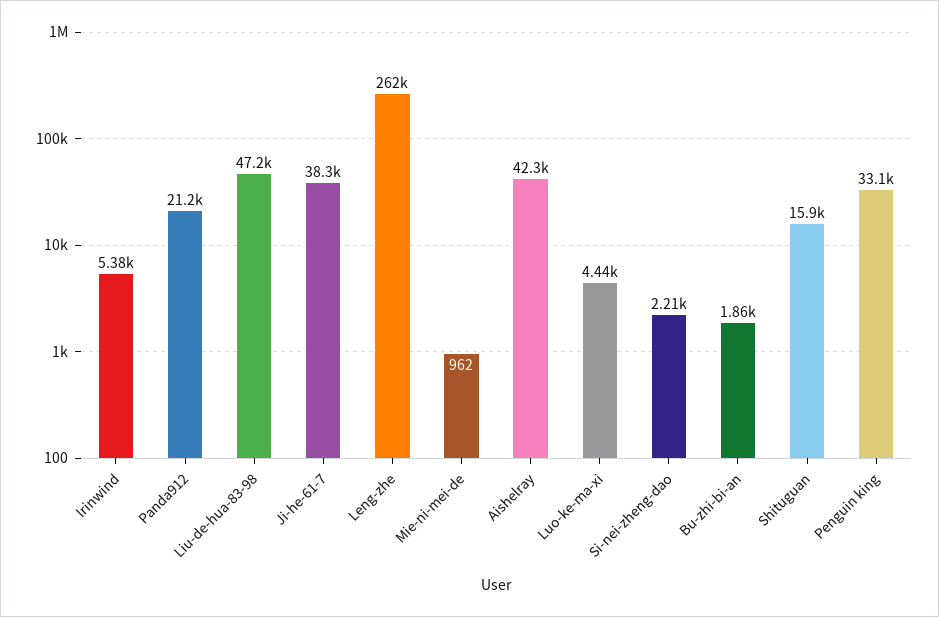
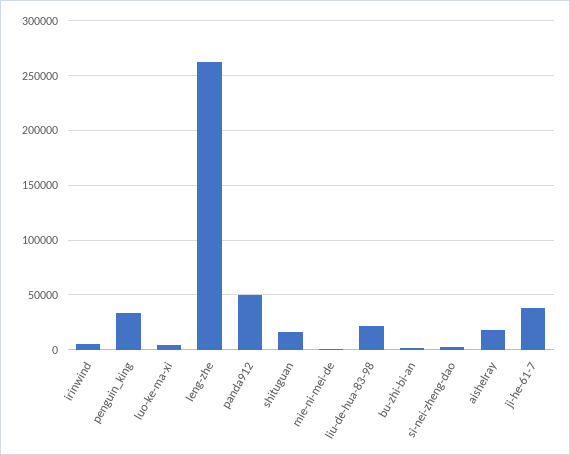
  {
    "Irinwind": 5380,
-   "Panda912": 21200,
+   "Panda912": 50000,
-   "Liu-de-hua-83-98": 47200,
+   "Liu-de-hua-83-98": 20000,
    "Ji-he-61-7": 38300,
    "Leng-zhe": 262000,
    "Mie-ni-mei-de": 962,
-   "Aishelray": 42300,
+   "Aishelray": 20000,
    "Luo-ke-ma-xi": 4440,
    "Si-nei-zheng-dao": 2210,
    "Bu-zhi-bi-an": 1860,
    "Shituguan": 15900,
    "Penguin king": 33100
  }

